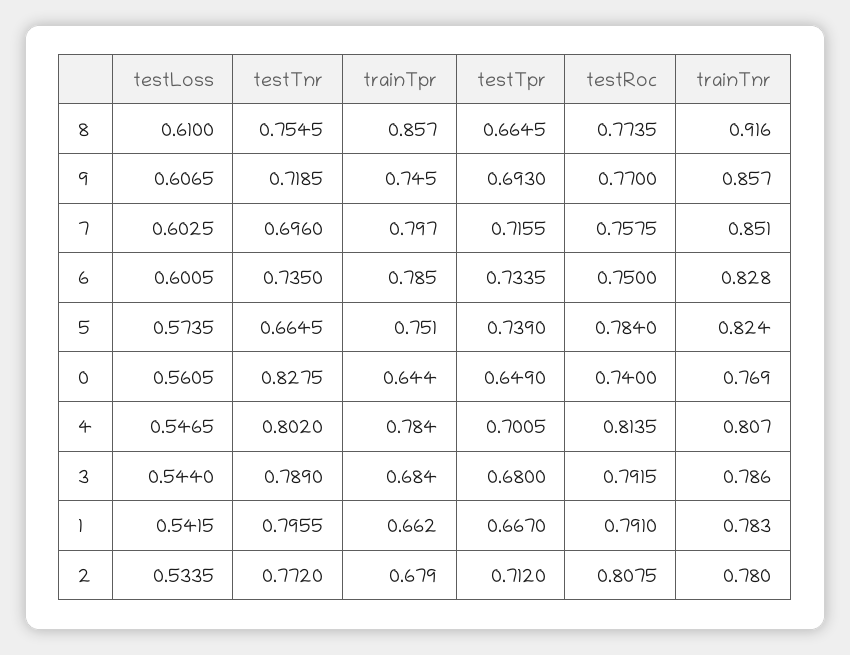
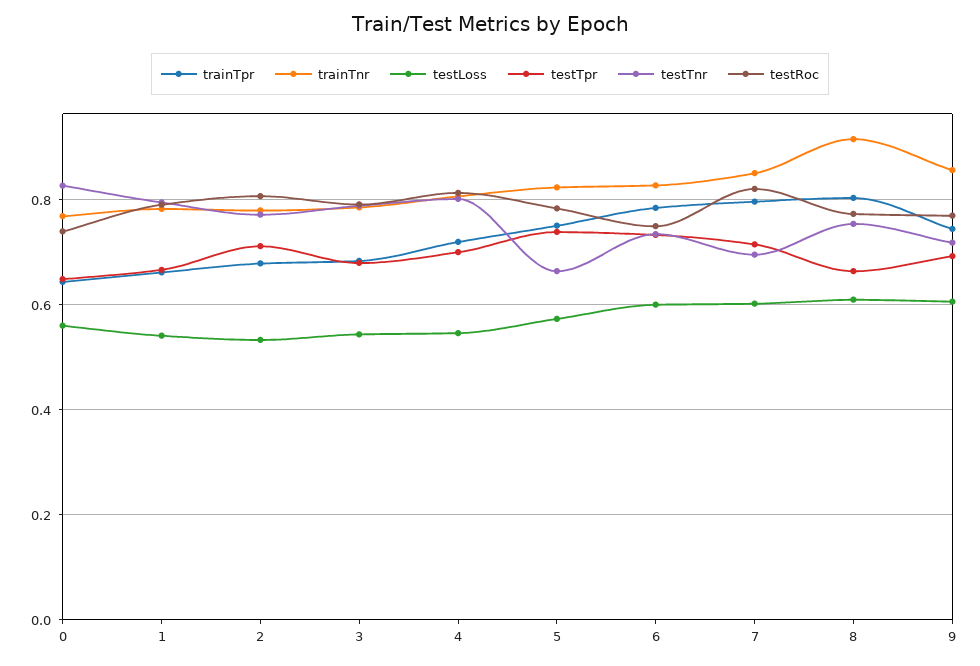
  {
    "testLoss": {
      "8": 0.61,
      "9": 0.6065,
      "7": 0.6025,
      "6": 0.6005,
      "5": 0.5735,
      "0": 0.5605,
      "4": 0.5465,
      "3": 0.544,
      "1": 0.5415,
      "2": 0.5335
    },
    "testTnr": {
      "8": 0.7545,
      "9": 0.7185,
      "7": 0.696,
      "6": 0.735,
      "5": 0.6645,
      "0": 0.8275,
      "4": 0.802,
      "3": 0.789,
      "1": 0.7955,
      "2": 0.772
    },
    "trainTpr": {
-     "8": 0.857,
+     "8": 0.8,
      "9": 0.745,
      "7": 0.797,
      "6": 0.785,
      "5": 0.751,
      "0": 0.644,
-     "4": 0.784,
+     "4": 0.72,
      "3": 0.684,
      "1": 0.662,
      "2": 0.679
    },
    "testTpr": {
      "8": 0.6645,
      "9": 0.693,
      "7": 0.7155,
      "6": 0.7335,
      "5": 0.739,
      "0": 0.649,
      "4": 0.7005,
      "3": 0.68,
      "1": 0.667,
      "2": 0.712
    },
    "testRoc": {
      "8": 0.7735,
      "9": 0.77,
-     "7": 0.7575,
+     "7": 0.82,
      "6": 0.75,
      "5": 0.784,
      "0": 0.74,
      "4": 0.8135,
      "3": 0.7915,
      "1": 0.791,
      "2": 0.8075
    },
    "trainTnr": {
      "8": 0.916,
      "9": 0.857,
      "7": 0.851,
      "6": 0.828,
      "5": 0.824,
      "0": 0.769,
      "4": 0.807,
      "3": 0.786,
      "1": 0.783,
      "2": 0.78
    }
  }

